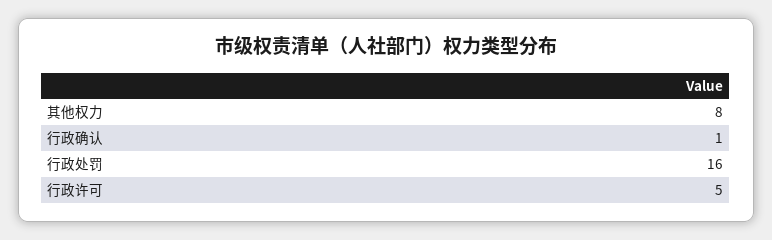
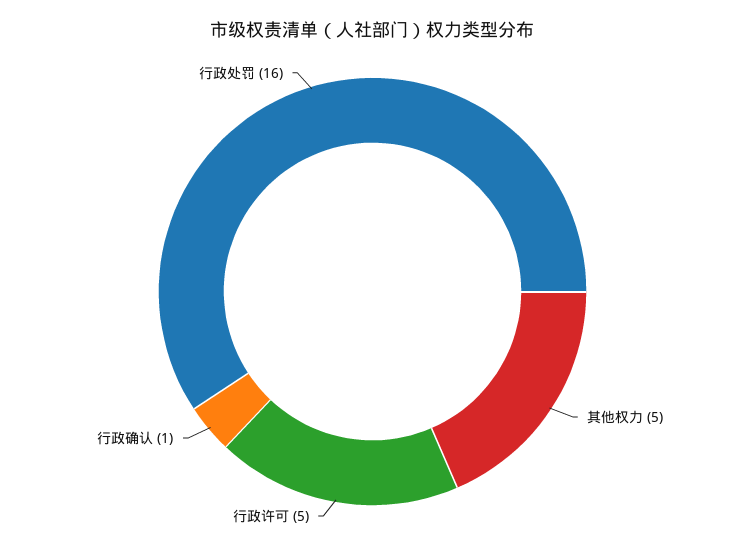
  {
-   "其他权力": 8,
+   "其他权力": 5,
    "行政确认": 1,
    "行政处罚": 16,
    "行政许可": 5
  }

